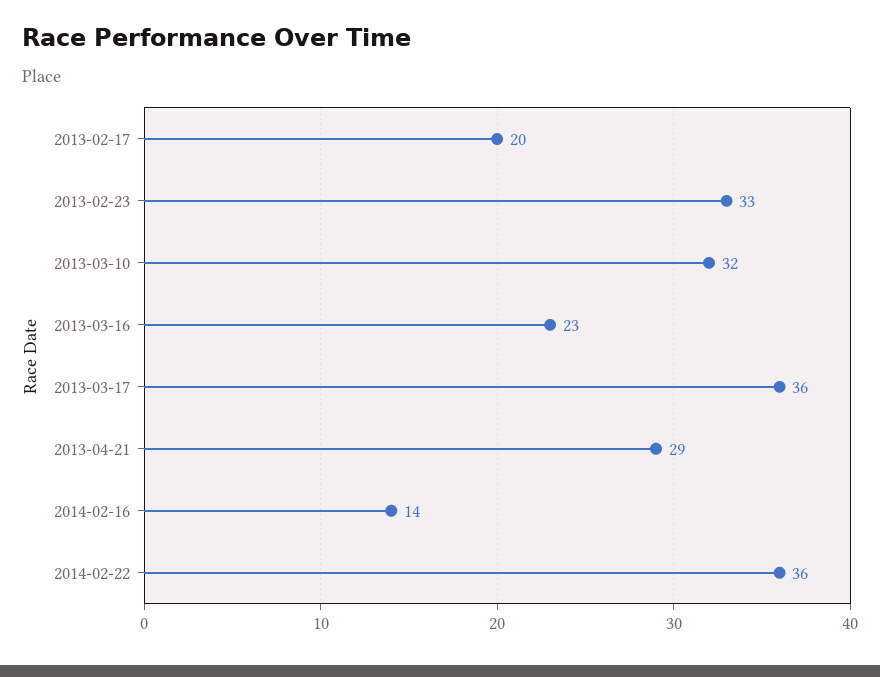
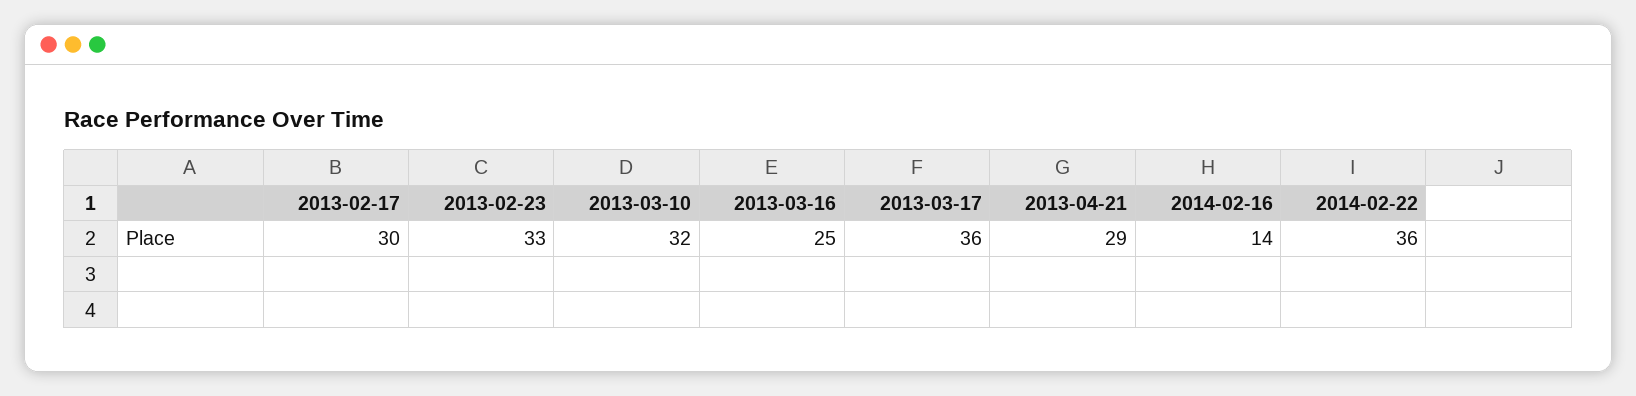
  {
-   "2013-02-17": 20,
+   "2013-02-17": 30,
    "2013-02-23": 33,
    "2013-03-10": 32,
-   "2013-03-16": 23,
+   "2013-03-16": 25,
    "2013-03-17": 36,
    "2013-04-21": 29,
    "2014-02-16": 14,
    "2014-02-22": 36
  }

